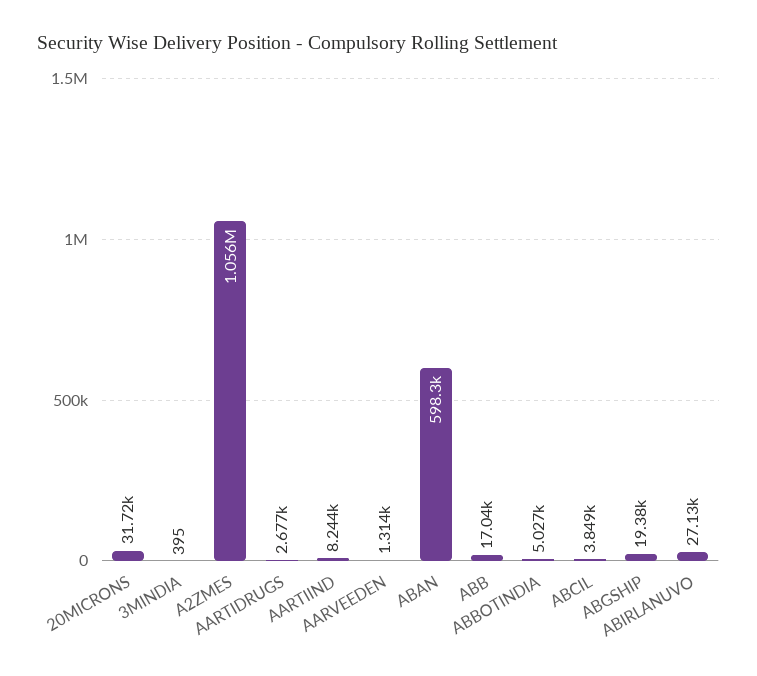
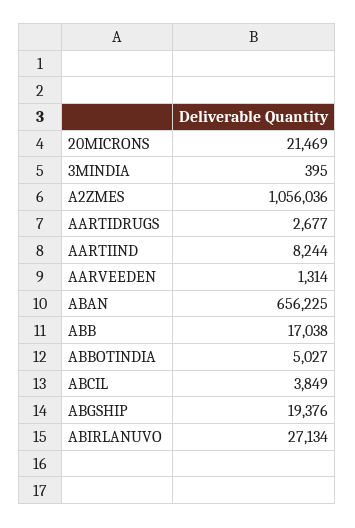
  {
-   "20MICRONS": 31720,
+   "20MICRONS": 21469,
    "3MINDIA": 395,
    "A2ZMES": 1056036,
    "AARTIDRUGS": 2677,
    "AARTIIND": 8244,
    "AARVEEDEN": 1314,
-   "ABAN": 598300,
+   "ABAN": 656225,
    "ABB": 17038,
    "ABBOTINDIA": 5027,
    "ABCIL": 3849,
    "ABGSHIP": 19376,
    "ABIRLANUVO": 27134
  }

